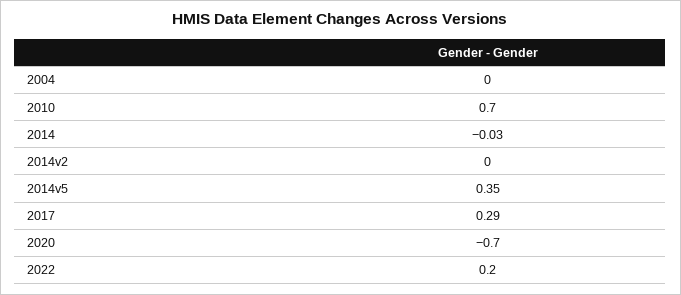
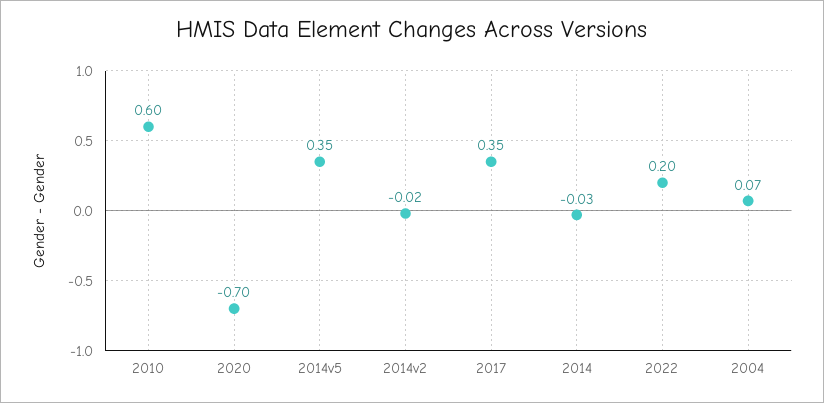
  {
-   "2004": 0,
+   "2004": 0.07,
-   "2010": 0.7,
+   "2010": 0.6,
    "2014": -0.03,
-   "2014v2": 0,
+   "2014v2": -0.02,
    "2014v5": 0.35,
-   "2017": 0.29,
+   "2017": 0.35,
    "2020": -0.7,
    "2022": 0.2
  }

